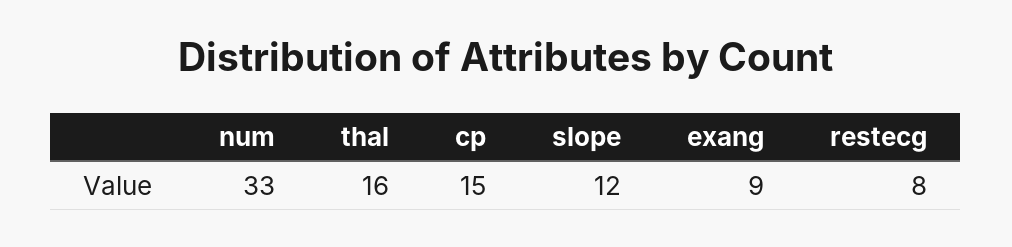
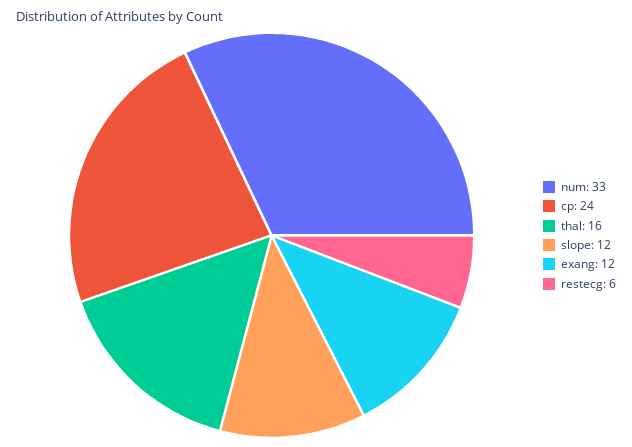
  {
    "num": 33,
    "thal": 16,
-   "cp": 15,
+   "cp": 24,
    "slope": 12,
-   "exang": 9,
+   "exang": 12,
-   "restecg": 8
+   "restecg": 6
  }

